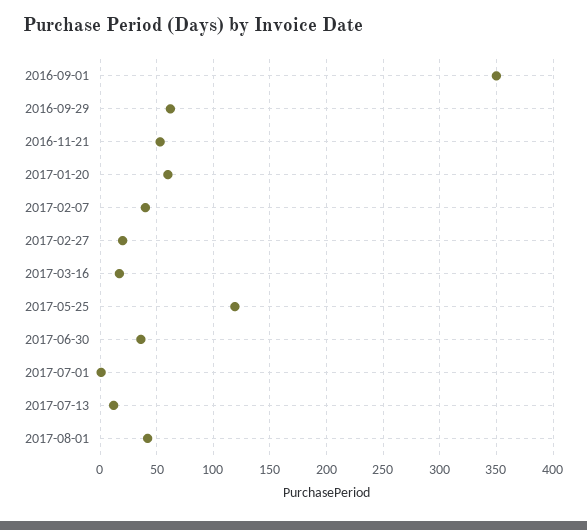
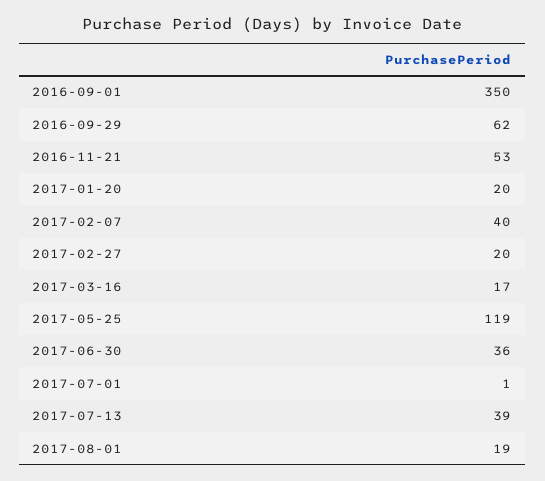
  {
    "2016-09-01": 350,
    "2016-09-29": 62,
    "2016-11-21": 53,
-   "2017-01-20": 60,
+   "2017-01-20": 20,
    "2017-02-07": 40,
    "2017-02-27": 20,
    "2017-03-16": 17,
    "2017-05-25": 119,
    "2017-06-30": 36,
    "2017-07-01": 1,
-   "2017-07-13": 10,
+   "2017-07-13": 39,
-   "2017-08-01": 40
+   "2017-08-01": 19
  }

